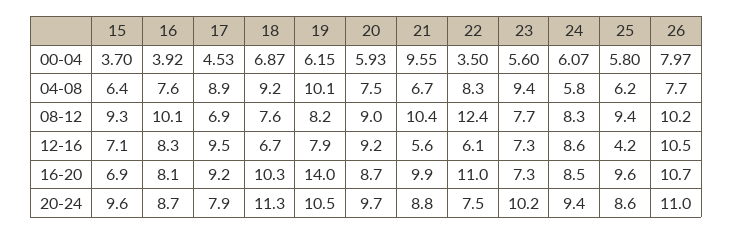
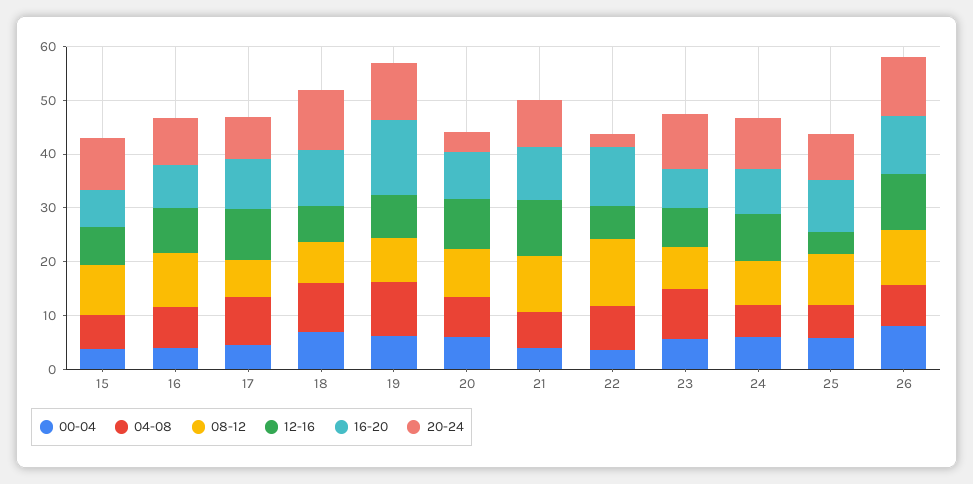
  {
    "00-04": {
      "15": 3.7,
      "16": 3.92,
      "17": 4.53,
      "18": 6.87,
      "19": 6.15,
      "20": 5.93,
-     "21": 9.55,
+     "21": 4,
      "22": 3.5,
      "23": 5.6,
      "24": 6.07,
      "25": 5.8,
      "26": 7.97
    },
    "04-08": {
      "15": 6.4,
      "16": 7.6,
      "17": 8.9,
      "18": 9.2,
      "19": 10.1,
      "20": 7.5,
      "21": 6.7,
      "22": 8.3,
      "23": 9.4,
      "24": 5.8,
      "25": 6.2,
      "26": 7.7
    },
    "08-12": {
      "15": 9.3,
      "16": 10.1,
      "17": 6.9,
      "18": 7.6,
      "19": 8.2,
      "20": 9,
      "21": 10.4,
      "22": 12.4,
      "23": 7.7,
      "24": 8.3,
      "25": 9.4,
      "26": 10.2
    },
    "12-16": {
      "15": 7.1,
      "16": 8.3,
      "17": 9.5,
      "18": 6.7,
      "19": 7.9,
      "20": 9.2,
-     "21": 5.6,
+     "21": 10,
      "22": 6.1,
      "23": 7.3,
      "24": 8.6,
      "25": 4.2,
      "26": 10.5
    },
    "16-20": {
      "15": 6.9,
      "16": 8.1,
      "17": 9.2,
      "18": 10.3,
      "19": 14,
      "20": 8.7,
      "21": 9.9,
      "22": 11,
      "23": 7.3,
      "24": 8.5,
      "25": 9.6,
      "26": 10.7
    },
    "20-24": {
      "15": 9.6,
      "16": 8.7,
      "17": 7.9,
      "18": 11.3,
      "19": 10.5,
-     "20": 9.7,
+     "20": 4,
      "21": 8.8,
-     "22": 7.5,
+     "22": 2,
      "23": 10.2,
      "24": 9.4,
      "25": 8.6,
      "26": 11
    }
  }

